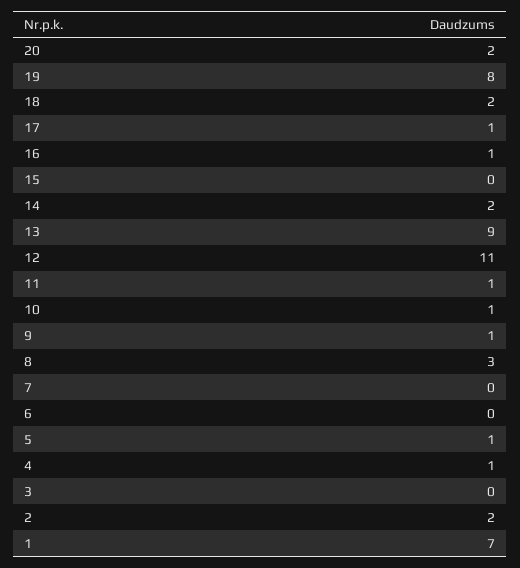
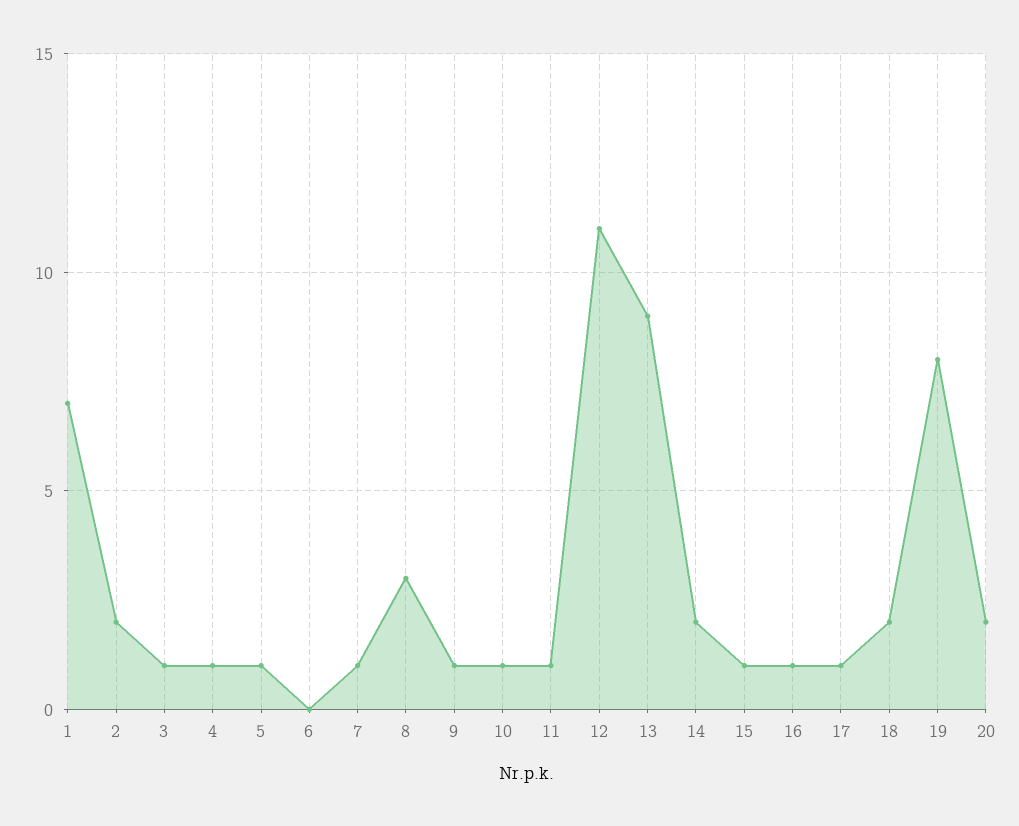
  {
    "20": 2,
    "19": 8,
    "18": 2,
    "17": 1,
    "16": 1,
-   "15": 0,
+   "15": 1,
    "14": 2,
    "13": 9,
    "12": 11,
    "11": 1,
    "10": 1,
    "9": 1,
    "8": 3,
-   "7": 0,
+   "7": 1,
    "6": 0,
    "5": 1,
    "4": 1,
-   "3": 0,
+   "3": 1,
    "2": 2,
    "1": 7
  }

